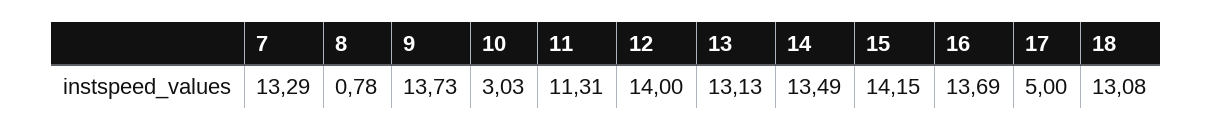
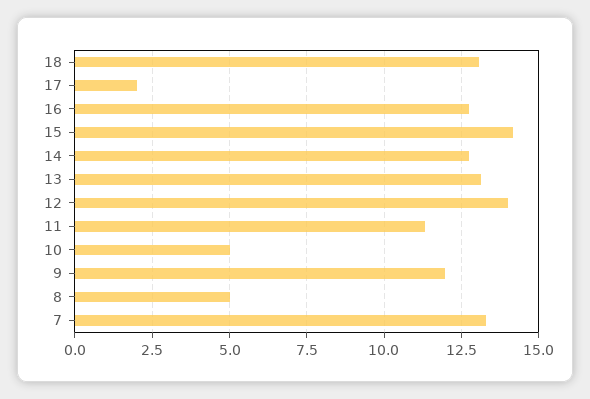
  {
    "7": 13.29,
-   "8": 0.78,
+   "8": 5,
-   "9": 13.73,
+   "9": 12,
-   "10": 3.03,
+   "10": 5,
    "11": 11.31,
    "12": 14,
    "13": 13.13,
-   "14": 13.49,
+   "14": 12.75,
    "15": 14.15,
-   "16": 13.69,
+   "16": 12.75,
-   "17": 5,
+   "17": 2,
    "18": 13.08
  }

